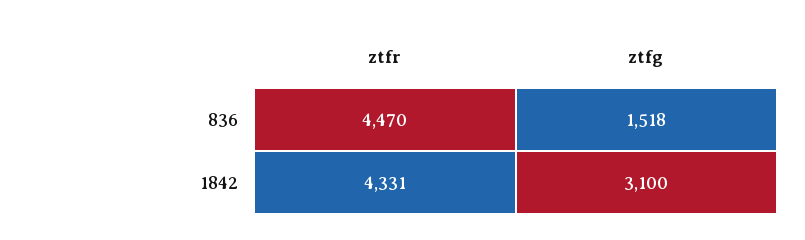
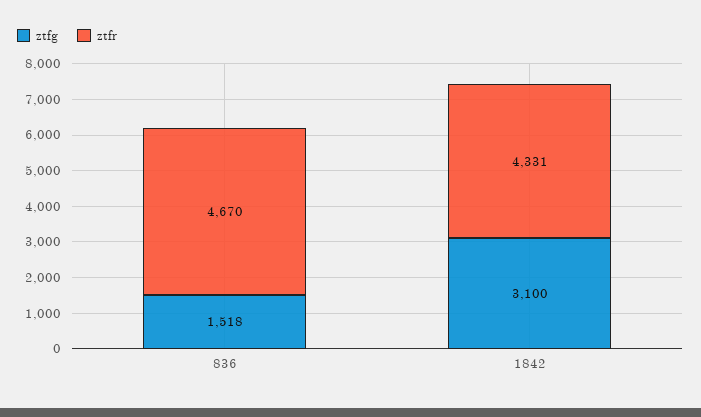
  {
    "ztfr": {
-     "836": 4470,
+     "836": 4670,
      "1842": 4331
    },
    "ztfg": {
      "836": 1518,
      "1842": 3100
    }
  }

